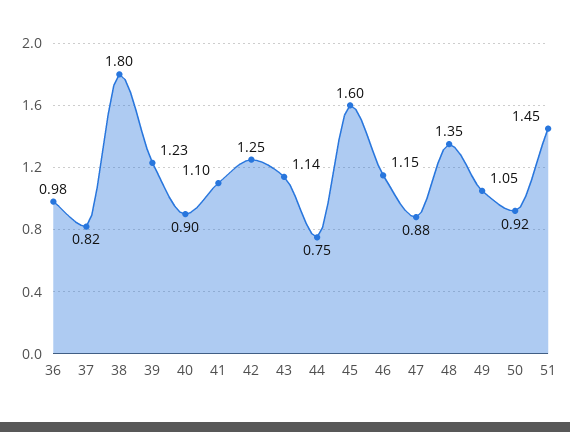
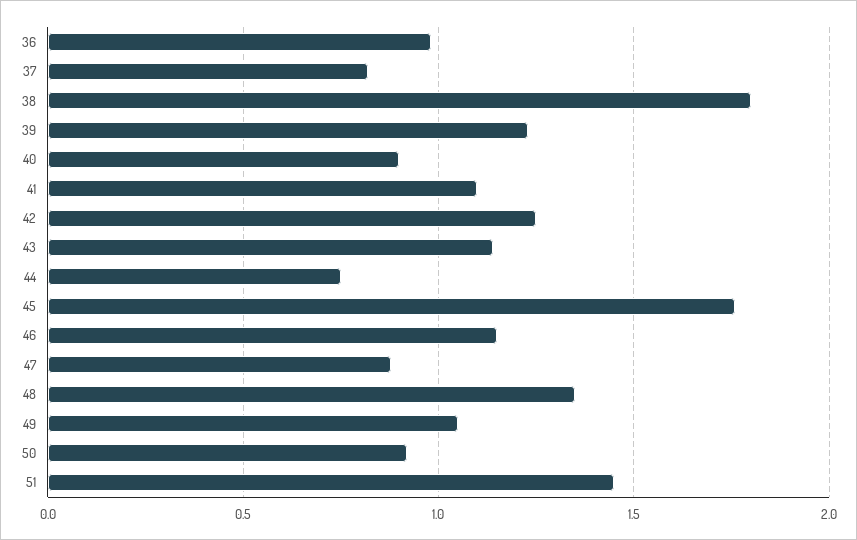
  {
    "36": 0.98,
    "37": 0.82,
    "38": 1.8,
    "39": 1.23,
    "40": 0.9,
    "41": 1.1,
    "42": 1.25,
    "43": 1.14,
    "44": 0.75,
-   "45": 1.6,
+   "45": 1.75,
    "46": 1.15,
    "47": 0.88,
    "48": 1.35,
    "49": 1.05,
    "50": 0.92,
    "51": 1.45
  }

